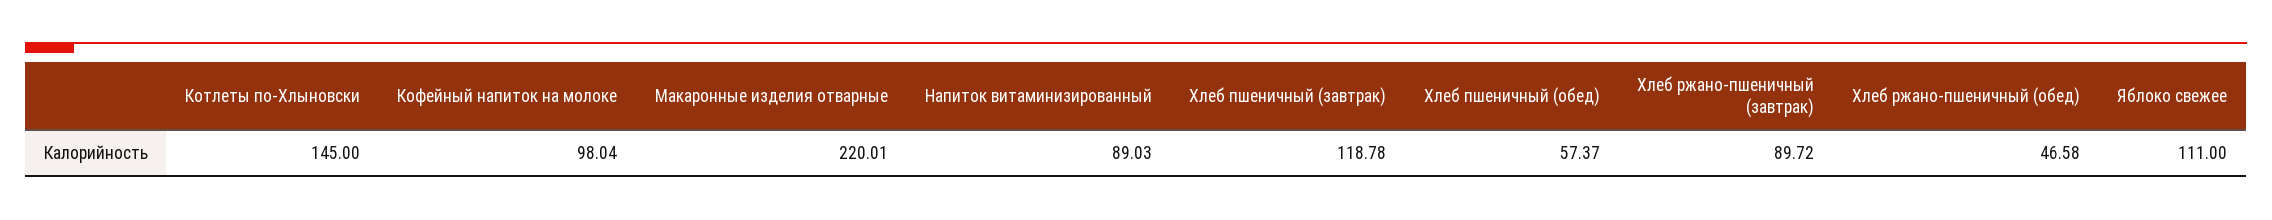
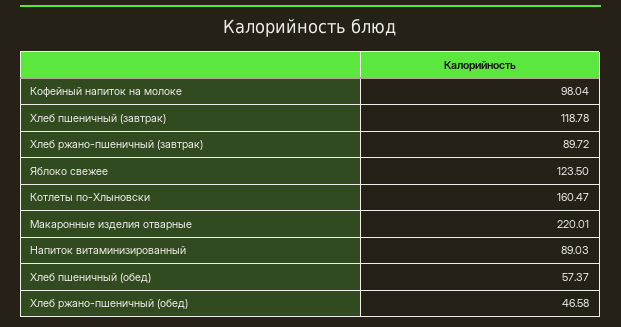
  {
-   "Котлеты по-Хлыновски": 145,
+   "Котлеты по-Хлыновски": 160.47,
    "Кофейный напиток на молоке": 98.04,
    "Макаронные изделия отварные": 220.01,
    "Напиток витаминизированный": 89.03,
    "Хлеб пшеничный (завтрак)": 118.78,
    "Хлеб пшеничный (обед)": 57.37,
    "Хлеб ржано-пшеничный (завтрак)": 89.72,
    "Хлеб ржано-пшеничный (обед)": 46.58,
-   "Яблоко свежее": 111
+   "Яблоко свежее": 123.5
  }

